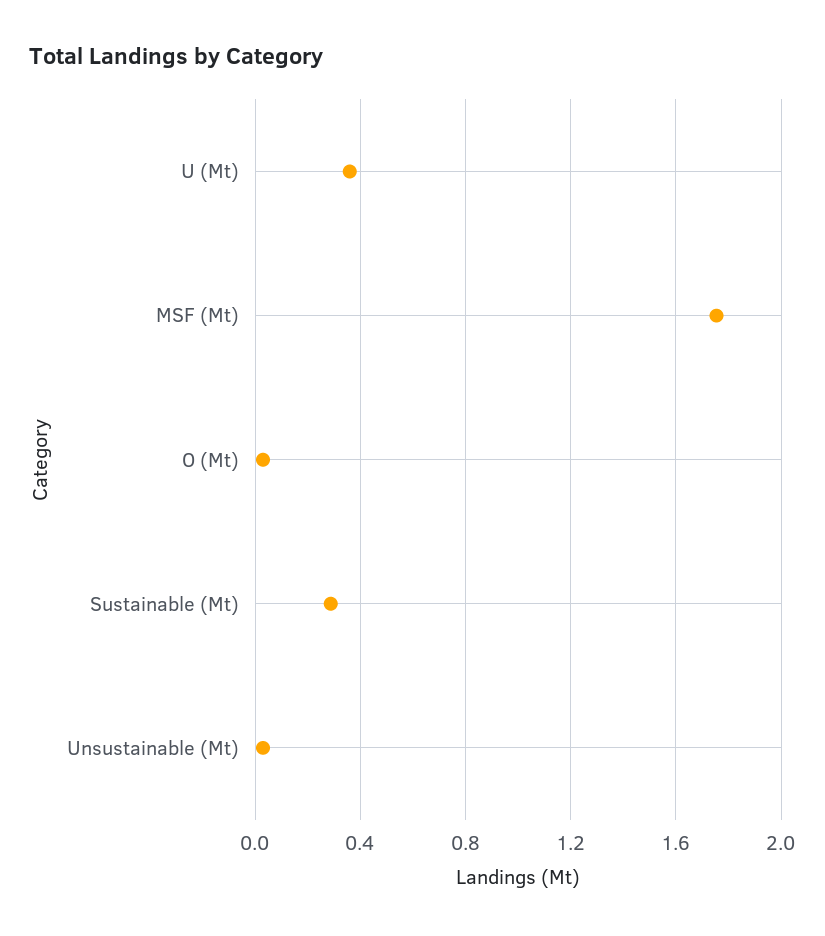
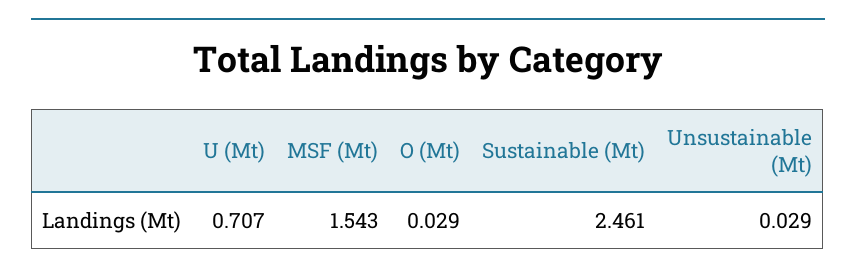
  {
-   "U (Mt)": 0.35,
+   "U (Mt)": 0.707,
-   "MSF (Mt)": 1.75,
+   "MSF (Mt)": 1.543,
    "O (Mt)": 0.029,
-   "Sustainable (Mt)": 0.3,
+   "Sustainable (Mt)": 2.461,
    "Unsustainable (Mt)": 0.029
  }

